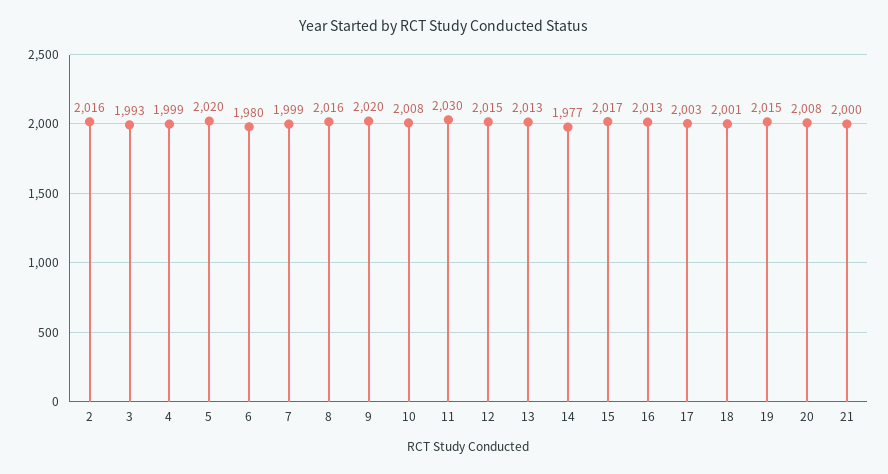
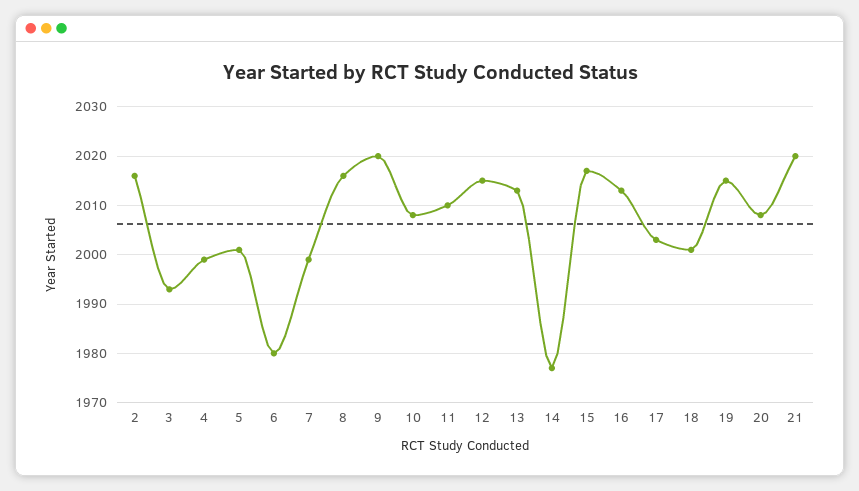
  {
    "2": 2016,
    "3": 1993,
    "4": 1999,
-   "5": 2020,
+   "5": 2000,
    "6": 1980,
    "7": 1999,
    "8": 2016,
    "9": 2020,
    "10": 2008,
-   "11": 2030,
+   "11": 2010,
    "12": 2015,
    "13": 2013,
    "14": 1977,
    "15": 2017,
    "16": 2013,
    "17": 2003,
    "18": 2001,
    "19": 2015,
    "20": 2008,
-   "21": 2000
+   "21": 2020
  }

